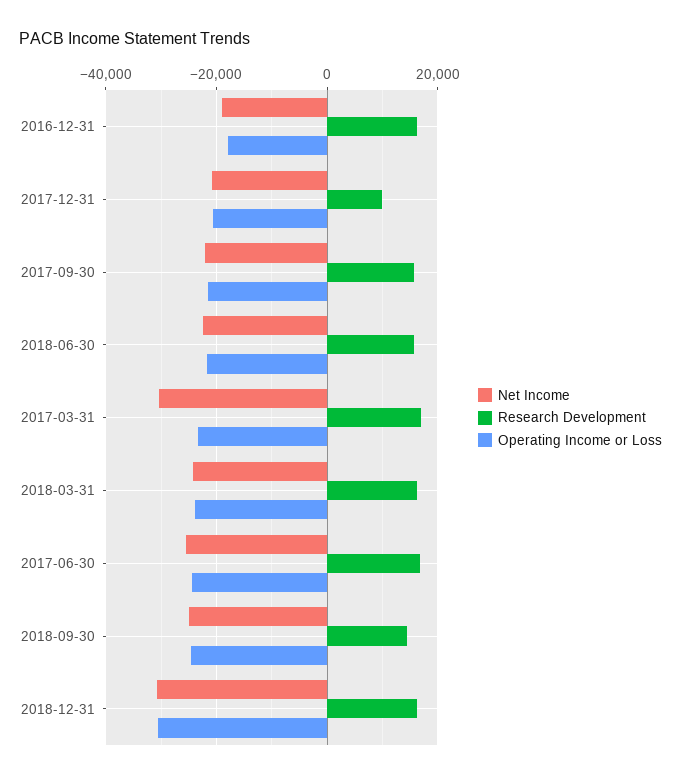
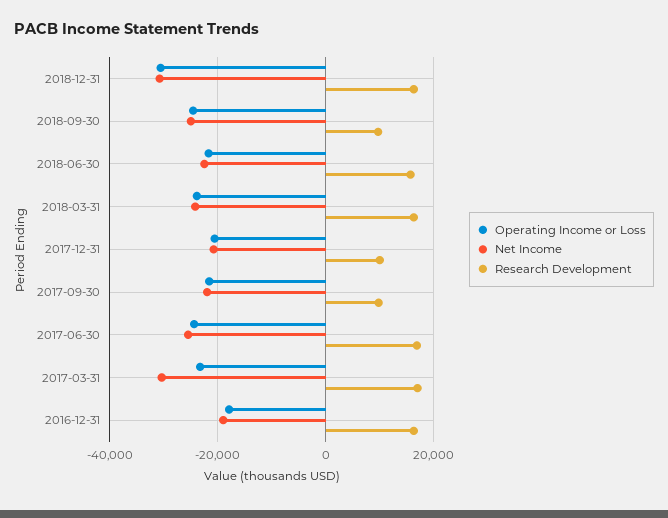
  {
    "Net Income": {
      "2016-12-31": -20000,
      "2017-12-31": -20000,
      "2017-09-30": -22000,
      "2018-06-30": -22000,
      "2017-03-31": -30000,
      "2018-03-31": -24000,
      "2017-06-30": -26000,
      "2018-09-30": -26000,
      "2018-12-31": -30000
    },
    "Research Development": {
      "2016-12-31": 16000,
      "2017-12-31": 10000,
-     "2017-09-30": 16000,
+     "2017-09-30": 10000,
      "2018-06-30": 16000,
      "2017-03-31": 18000,
      "2018-03-31": 16000,
      "2017-06-30": 16000,
-     "2018-09-30": 14000,
+     "2018-09-30": 10000,
      "2018-12-31": 16000
    },
    "Operating Income or Loss": {
      "2016-12-31": -18000,
      "2017-12-31": -20000,
      "2017-09-30": -22000,
      "2018-06-30": -22000,
      "2017-03-31": -24000,
      "2018-03-31": -24000,
      "2017-06-30": -24000,
      "2018-09-30": -24000,
      "2018-12-31": -30000
    }
  }

